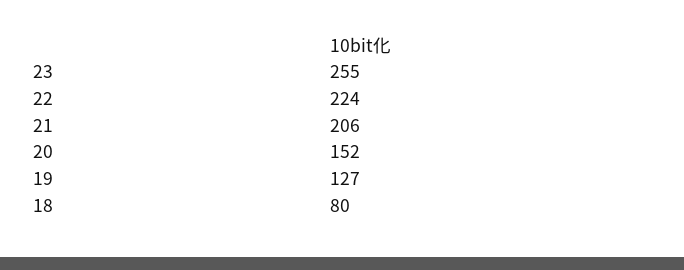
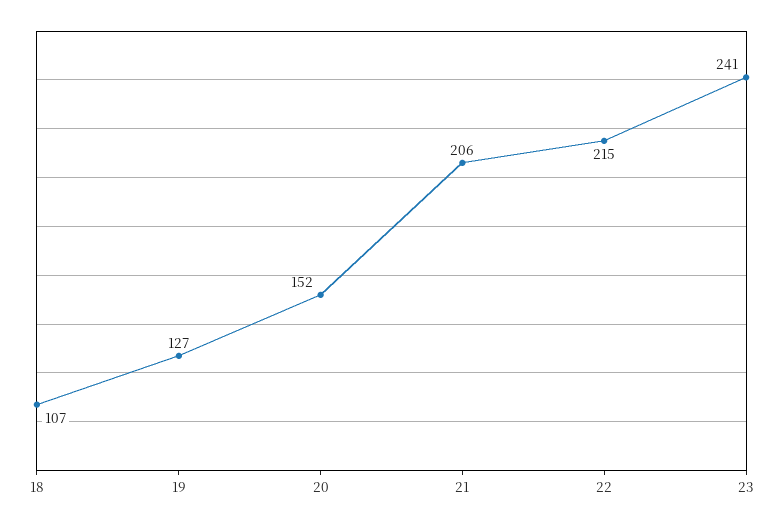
  {
-   "23": 255,
+   "23": 241,
-   "22": 224,
+   "22": 215,
    "21": 206,
    "20": 152,
    "19": 127,
-   "18": 80
+   "18": 107
  }

